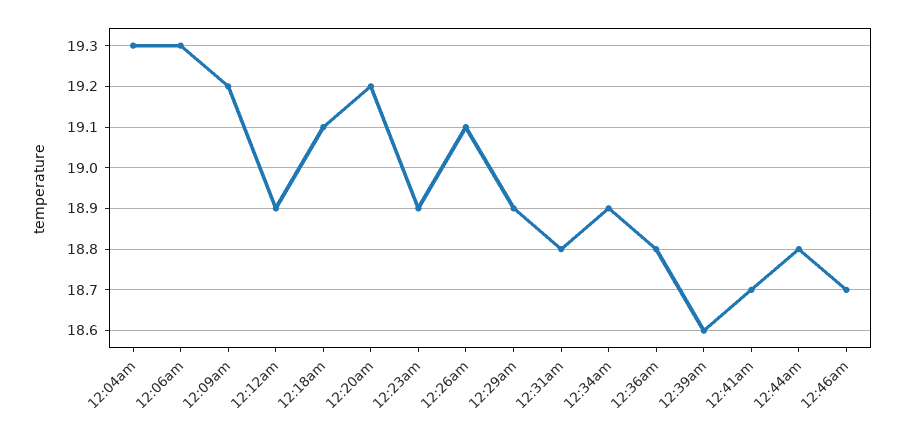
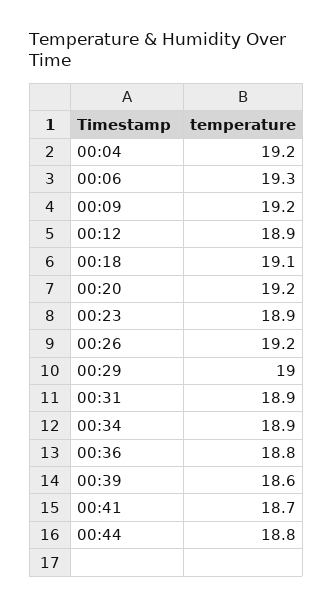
  {
-   "12:04am": 19.3,
+   "12:04am": 19.2,
    "12:06am": 19.3,
    "12:09am": 19.2,
    "12:12am": 18.9,
    "12:18am": 19.1,
    "12:20am": 19.2,
    "12:23am": 18.9,
-   "12:26am": 19.1,
+   "12:26am": 19.2,
-   "12:29am": 18.9,
+   "12:29am": 19,
-   "12:31am": 18.8,
+   "12:31am": 18.9,
    "12:34am": 18.9,
    "12:36am": 18.8,
    "12:39am": 18.6,
    "12:41am": 18.7,
-   "12:44am": 18.8,
+   "12:44am": 18.8
-   "12:46am": 18.7
  }

